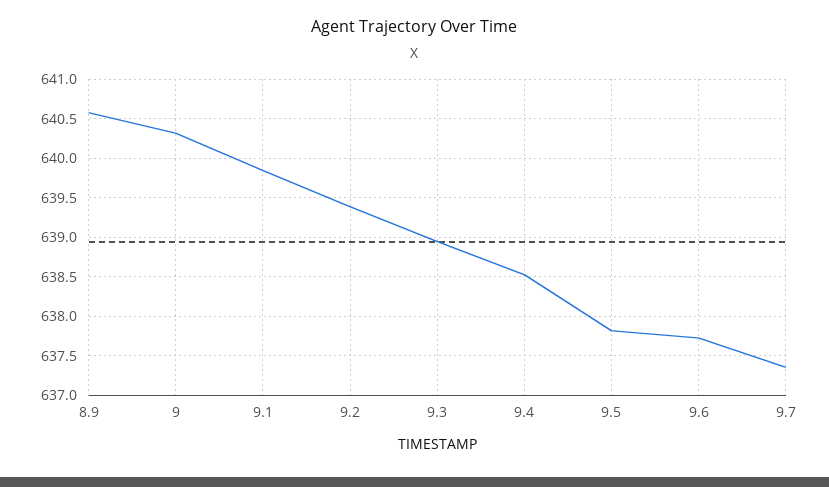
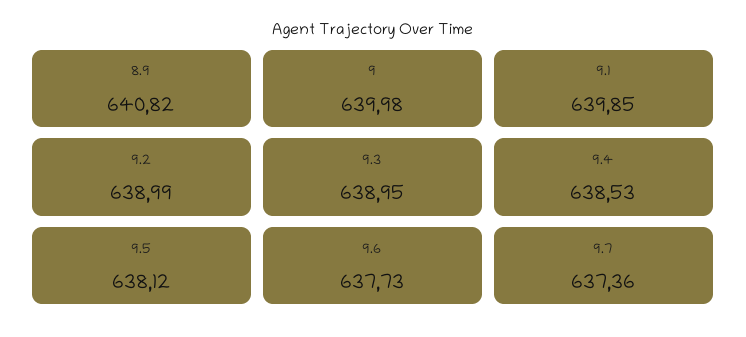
  {
-   "8.9": 640.6,
+   "8.9": 640.82,
-   "9": 640.3,
+   "9": 639.98,
    "9.1": 639.85,
-   "9.2": 639.4,
+   "9.2": 638.99,
    "9.3": 638.95,
    "9.4": 638.53,
-   "9.5": 637.8,
+   "9.5": 638.12,
    "9.6": 637.73,
    "9.7": 637.36
  }

